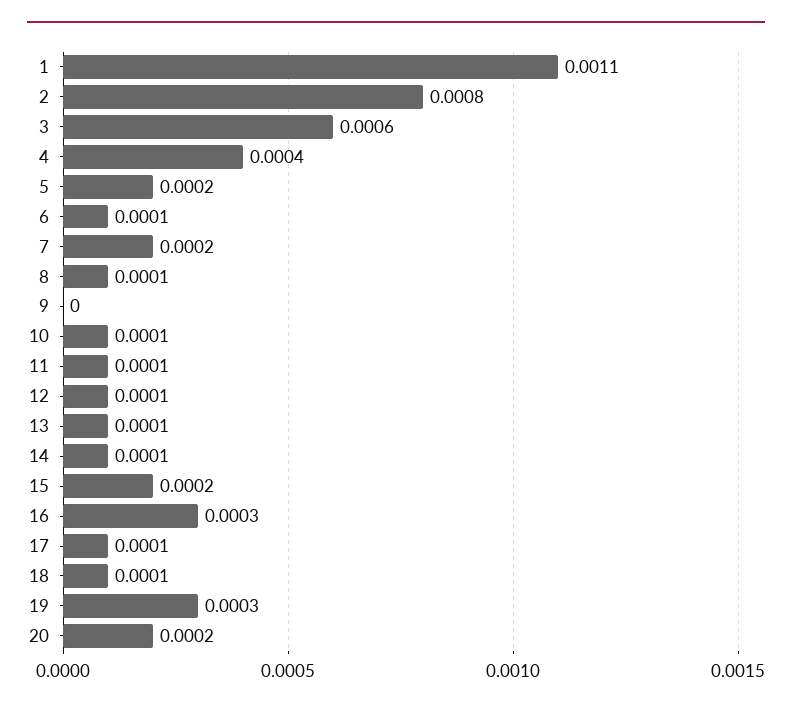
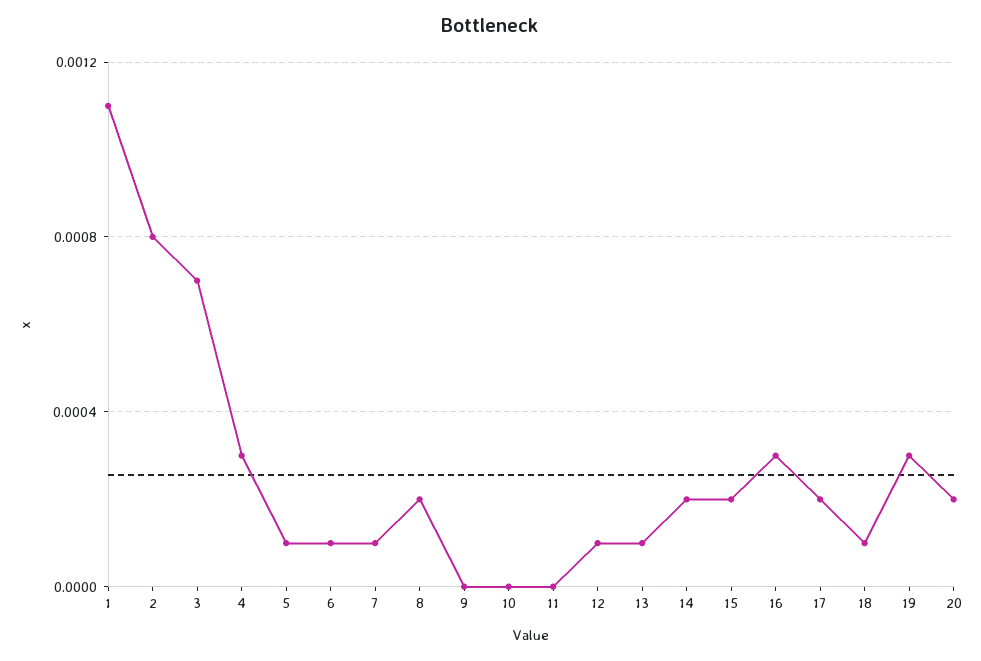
  {
    "1": 0.0011,
    "2": 0.0008,
-   "3": 0.0006,
+   "3": 0.0007,
-   "4": 0.0004,
+   "4": 0.0003,
-   "5": 0.0002,
+   "5": 0.0001,
    "6": 0.0001,
-   "7": 0.0002,
+   "7": 0.0001,
-   "8": 0.0001,
+   "8": 0.0002,
    "9": 0,
-   "10": 0.0001,
+   "10": 0,
-   "11": 0.0001,
+   "11": 0,
    "12": 0.0001,
    "13": 0.0001,
-   "14": 0.0001,
+   "14": 0.0002,
    "15": 0.0002,
    "16": 0.0003,
-   "17": 0.0001,
+   "17": 0.0002,
    "18": 0.0001,
    "19": 0.0003,
    "20": 0.0002
  }

